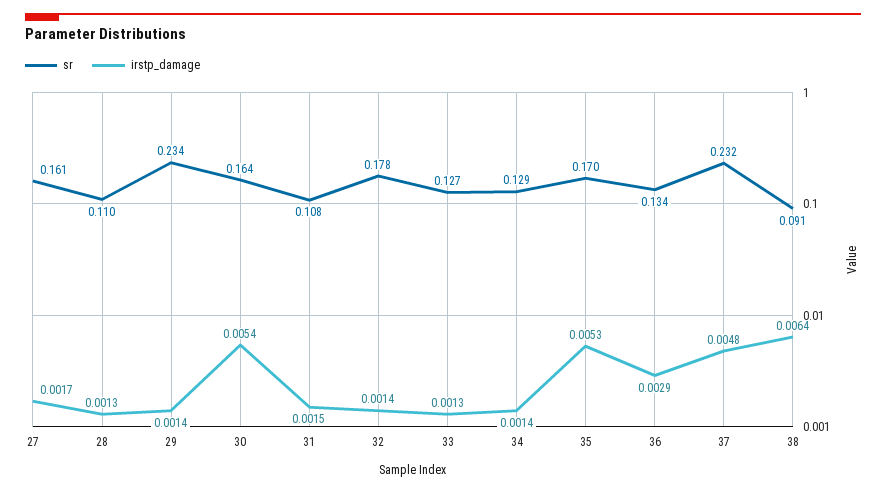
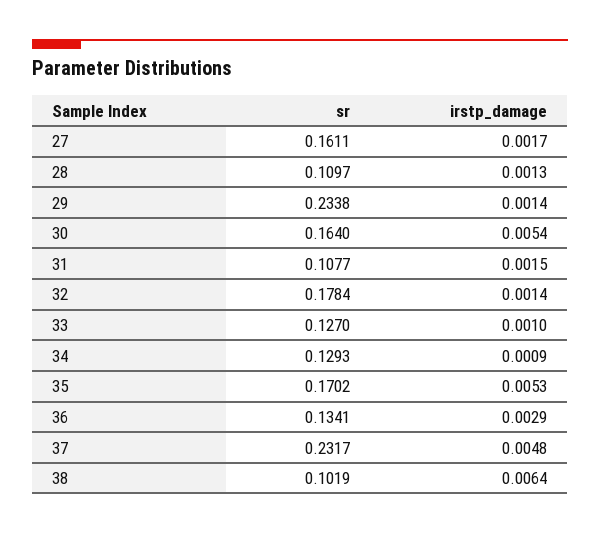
  {
    "sr": {
      "27": 0.1611,
      "28": 0.1097,
      "29": 0.2338,
      "30": 0.164,
      "31": 0.1077,
      "32": 0.1784,
      "33": 0.127,
      "34": 0.1293,
      "35": 0.1702,
      "36": 0.1341,
      "37": 0.2317,
-     "38": 0.091
+     "38": 0.1019
    },
    "irstp_damage": {
      "27": 0.0017,
      "28": 0.0013,
      "29": 0.0014,
      "30": 0.0054,
      "31": 0.0015,
      "32": 0.0014,
-     "33": 0.0013,
+     "33": 0.001,
-     "34": 0.0014,
+     "34": 0.0009,
      "35": 0.0053,
      "36": 0.0029,
      "37": 0.0048,
      "38": 0.0064
    }
  }

